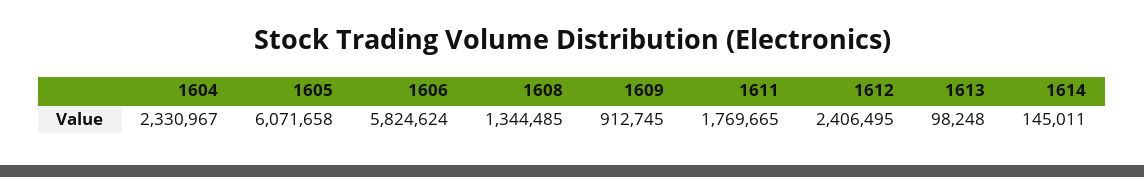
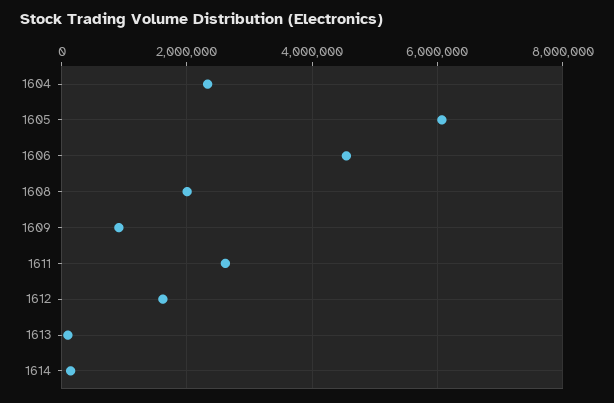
  {
    "1604": 2330967,
    "1605": 6071658,
-   "1606": 5824624,
+   "1606": 4600000,
-   "1608": 1344485,
+   "1608": 2000000,
    "1609": 912745,
-   "1611": 1769665,
+   "1611": 2600000,
-   "1612": 2406495,
+   "1612": 1600000,
    "1613": 98248,
    "1614": 145011
  }

